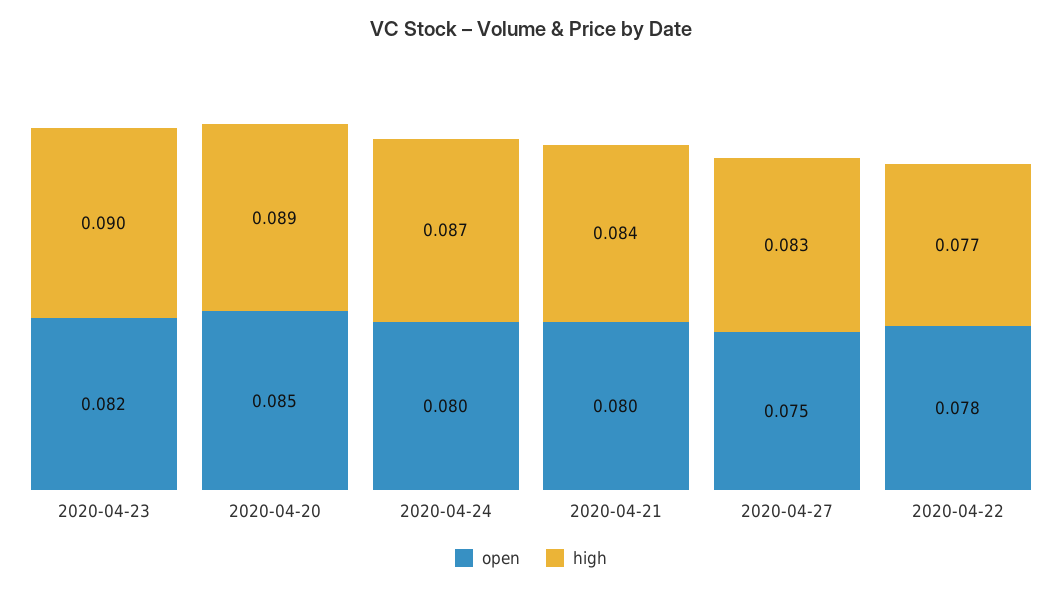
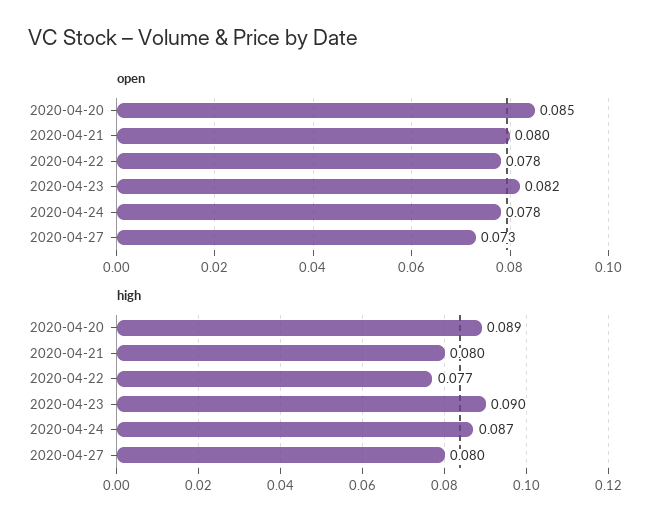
  {
    "open": {
      "2020-04-23": 0.082,
      "2020-04-20": 0.085,
-     "2020-04-24": 0.08,
+     "2020-04-24": 0.078,
      "2020-04-21": 0.08,
-     "2020-04-27": 0.075,
+     "2020-04-27": 0.073,
      "2020-04-22": 0.078
    },
    "high": {
      "2020-04-23": 0.09,
      "2020-04-20": 0.089,
      "2020-04-24": 0.087,
-     "2020-04-21": 0.084,
+     "2020-04-21": 0.08,
-     "2020-04-27": 0.083,
+     "2020-04-27": 0.08,
      "2020-04-22": 0.077
    }
  }

